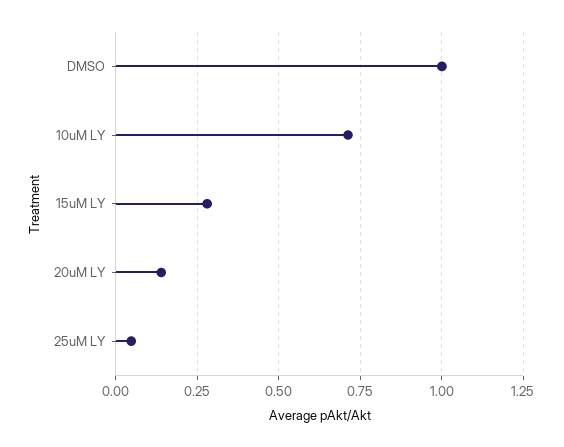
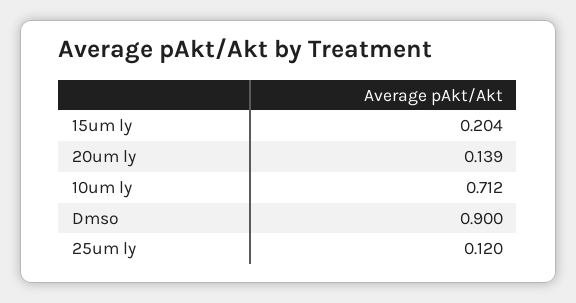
  {
-   "DMSO": 1,
+   "DMSO": 0.9,
    "10uM LY": 0.712,
-   "15uM LY": 0.275,
+   "15uM LY": 0.204,
    "20uM LY": 0.139,
-   "25uM LY": 0.05
+   "25uM LY": 0.12
  }

